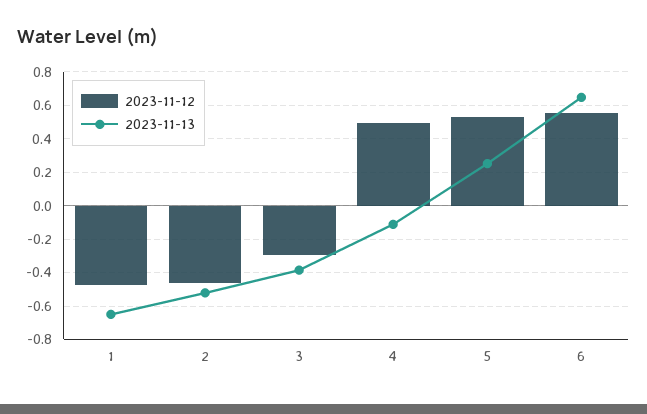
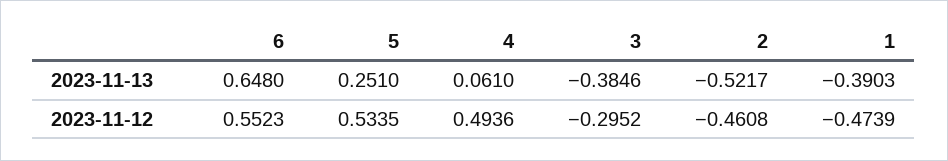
  {
    "2023-11-12": {
      "1": -0.4739,
      "2": -0.4608,
      "3": -0.2952,
      "4": 0.4936,
      "5": 0.5335,
      "6": 0.5523
    },
    "2023-11-13": {
-     "1": -0.65,
+     "1": -0.3903,
      "2": -0.5217,
      "3": -0.3846,
-     "4": -0.1,
+     "4": 0.061,
      "5": 0.251,
      "6": 0.648
    }
  }

